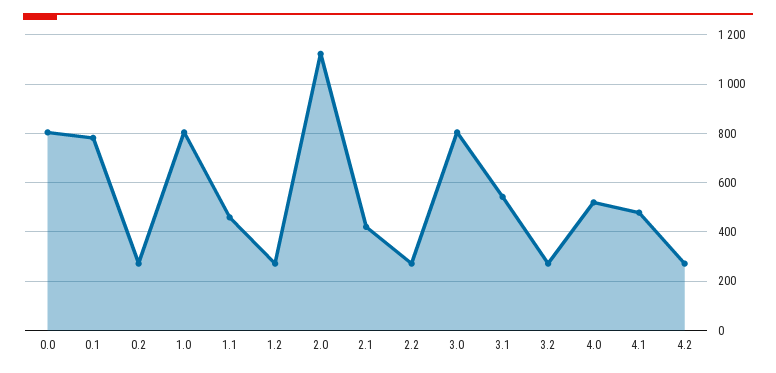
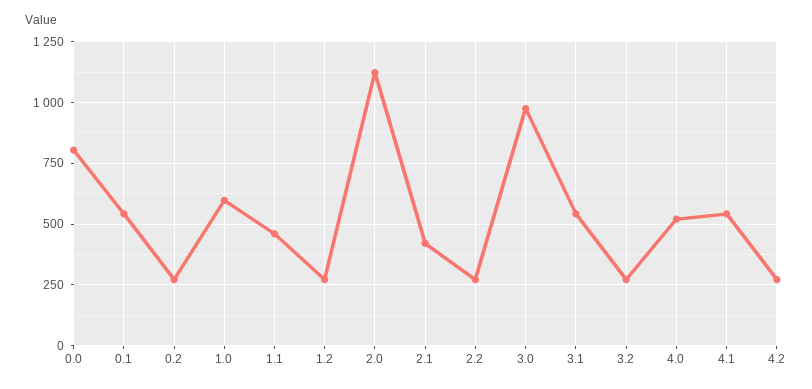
  {
    "0.0": 800,
-   "0.1": 775,
+   "0.1": 550,
    "0.2": 275,
-   "1.0": 800,
+   "1.0": 600,
    "1.1": 450,
    "1.2": 275,
    "2.0": 1125,
    "2.1": 425,
    "2.2": 275,
-   "3.0": 800,
+   "3.0": 975,
    "3.1": 550,
    "3.2": 275,
    "4.0": 525,
-   "4.1": 475,
+   "4.1": 550,
    "4.2": 275
  }

